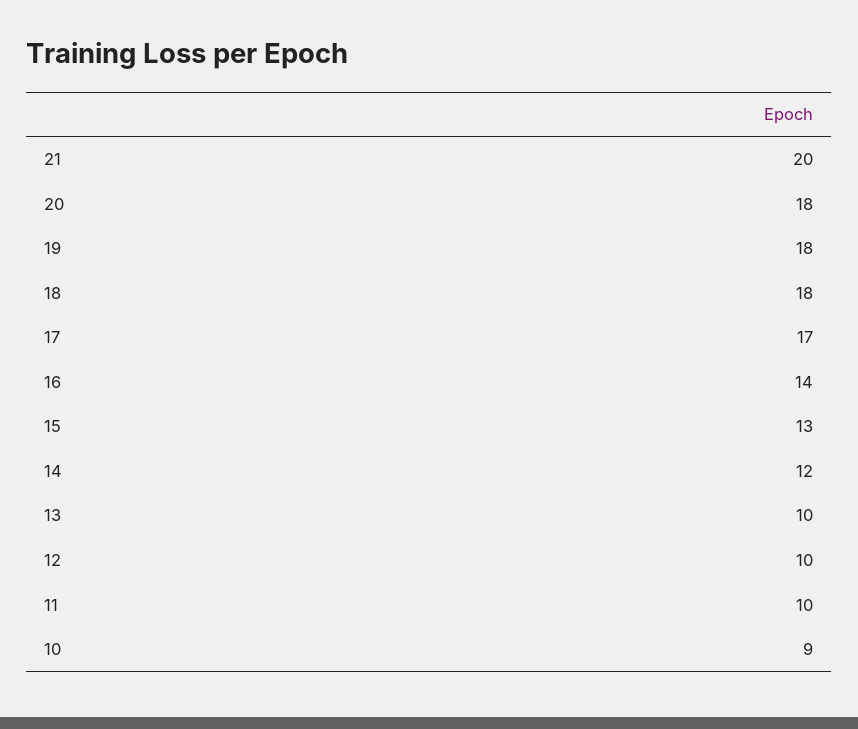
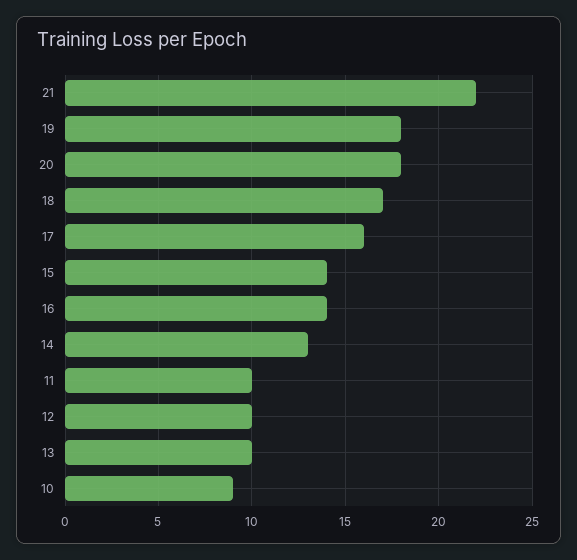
  {
-   "21": 20,
+   "21": 22,
    "20": 18,
    "19": 18,
-   "18": 18,
+   "18": 17,
-   "17": 17,
+   "17": 16,
    "16": 14,
-   "15": 13,
+   "15": 14,
-   "14": 12,
+   "14": 13,
    "13": 10,
    "12": 10,
    "11": 10,
    "10": 9
  }

